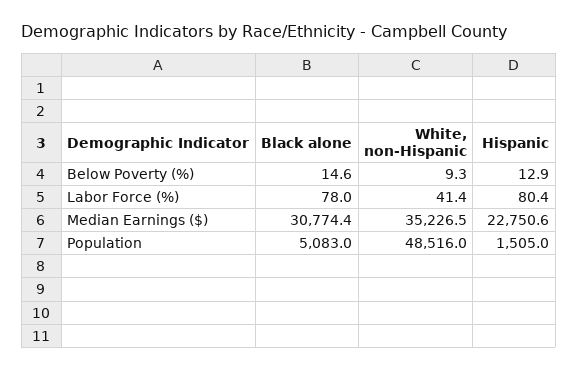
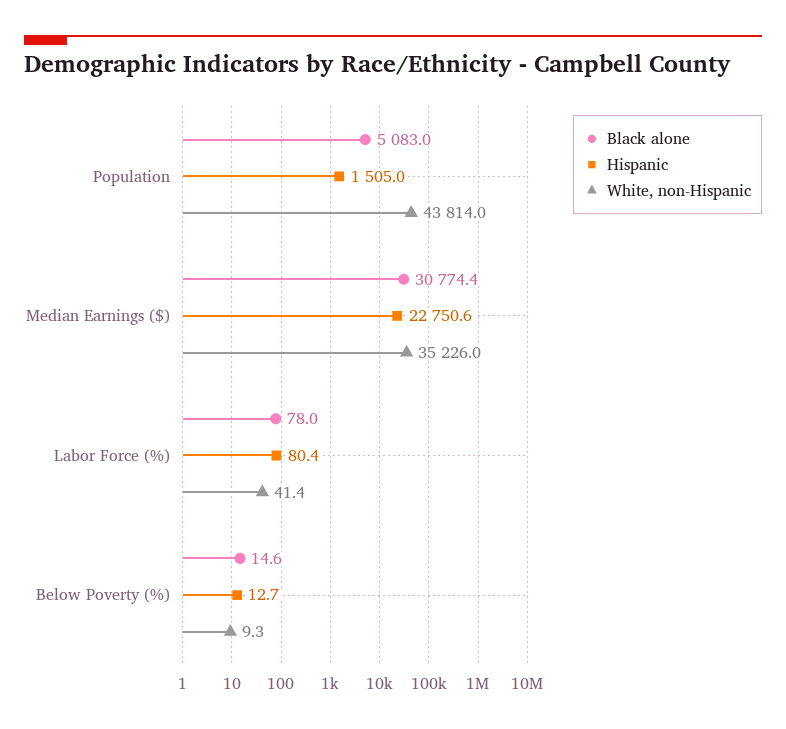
  {
    "Black alone": {
      "Below Poverty (%)": 14.6,
      "Labor Force (%)": 78,
      "Median Earnings ($)": 30774.4,
      "Population": 5083
    },
    "White, non-Hispanic": {
      "Below Poverty (%)": 9.3,
      "Labor Force (%)": 41.4,
-     "Median Earnings ($)": 35226.5,
+     "Median Earnings ($)": 35226,
-     "Population": 48516
+     "Population": 43814
    },
    "Hispanic": {
-     "Below Poverty (%)": 12.9,
+     "Below Poverty (%)": 12.7,
      "Labor Force (%)": 80.4,
      "Median Earnings ($)": 22750.6,
      "Population": 1505
    }
  }

